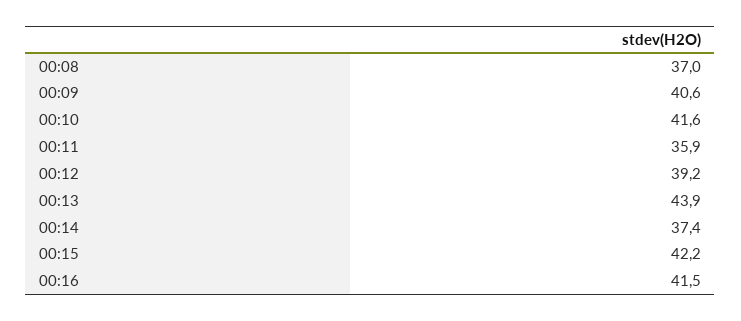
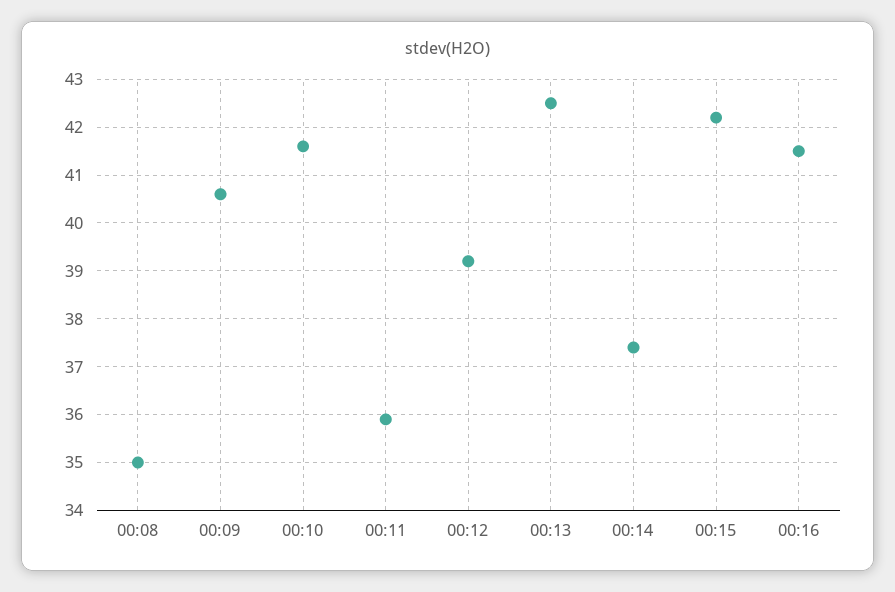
  {
-   "00:08": 37,
+   "00:08": 35,
    "00:09": 40.6,
    "00:10": 41.6,
    "00:11": 35.9,
    "00:12": 39.2,
-   "00:13": 43.9,
+   "00:13": 42.5,
    "00:14": 37.4,
    "00:15": 42.2,
    "00:16": 41.5
  }

